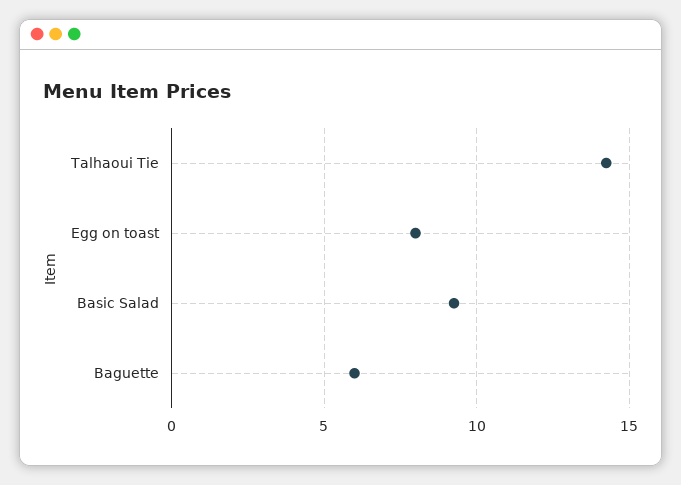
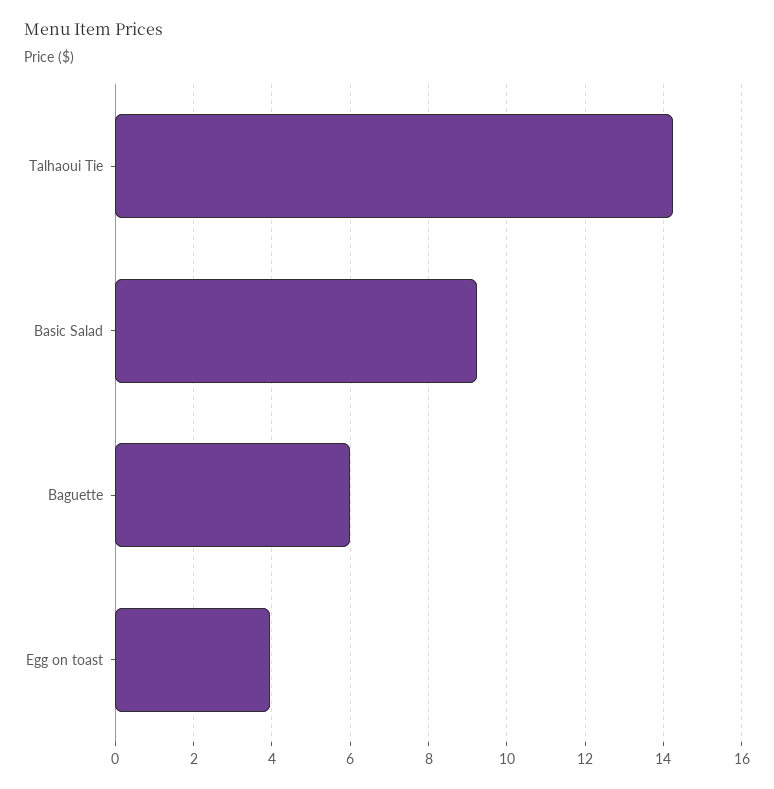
  {
    "Talhaoui Tie": 14.2,
-   "Egg on toast": 8,
+   "Egg on toast": 4,
    "Basic Salad": 9.2,
    "Baguette": 6
  }

